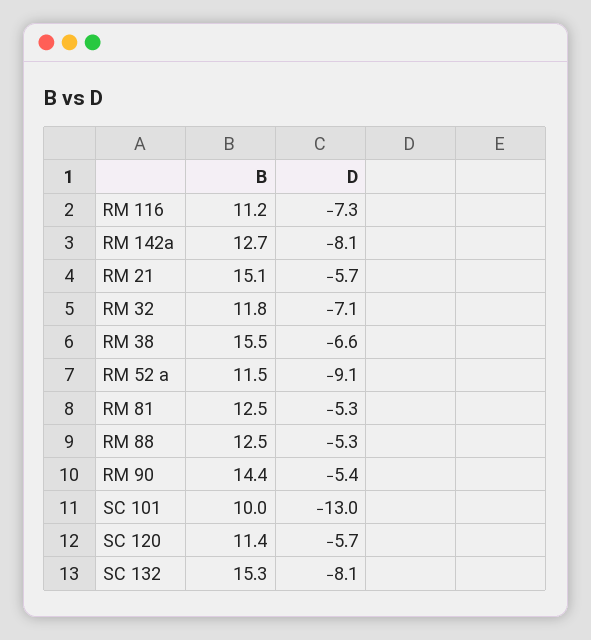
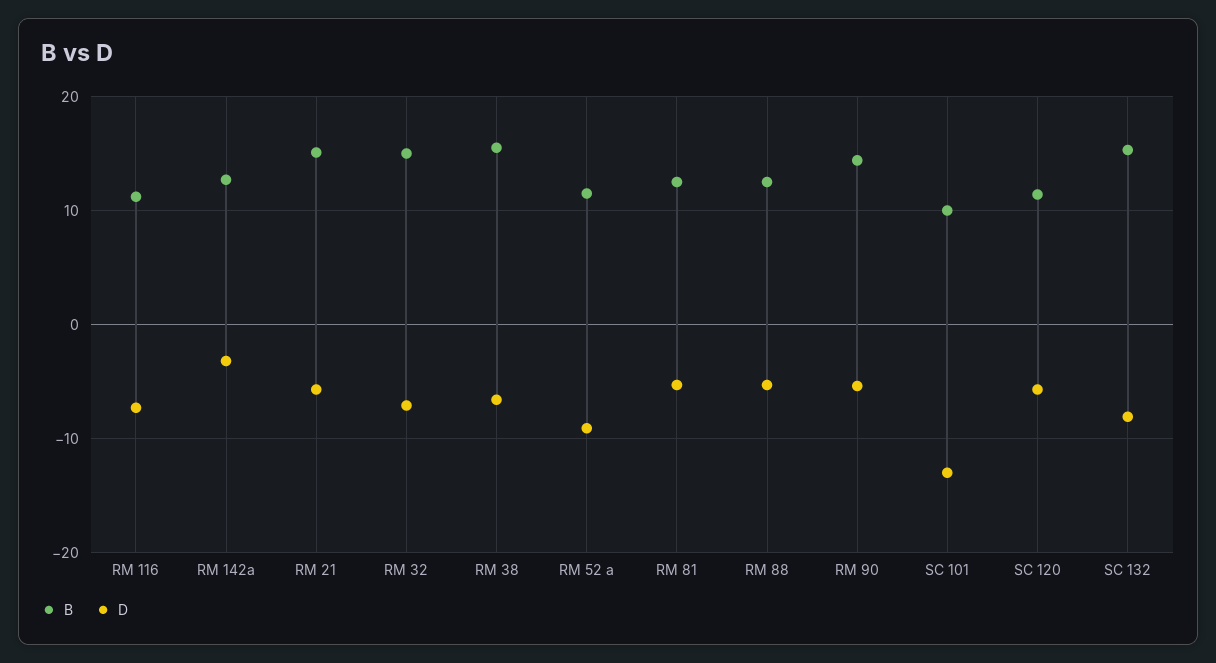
  {
    "B": {
      "RM 116": 11.2,
      "RM 142a": 12.7,
      "RM 21": 15.1,
-     "RM 32": 11.8,
+     "RM 32": 15,
      "RM 38": 15.5,
      "RM 52 a": 11.5,
      "RM 81": 12.5,
      "RM 88": 12.5,
      "RM 90": 14.4,
      "SC 101": 10,
      "SC 120": 11.4,
      "SC 132": 15.3
    },
    "D": {
      "RM 116": -7.3,
-     "RM 142a": -8.1,
+     "RM 142a": -3,
      "RM 21": -5.7,
      "RM 32": -7.1,
      "RM 38": -6.6,
      "RM 52 a": -9.1,
      "RM 81": -5.3,
      "RM 88": -5.3,
      "RM 90": -5.4,
      "SC 101": -13,
      "SC 120": -5.7,
      "SC 132": -8.1
    }
  }

